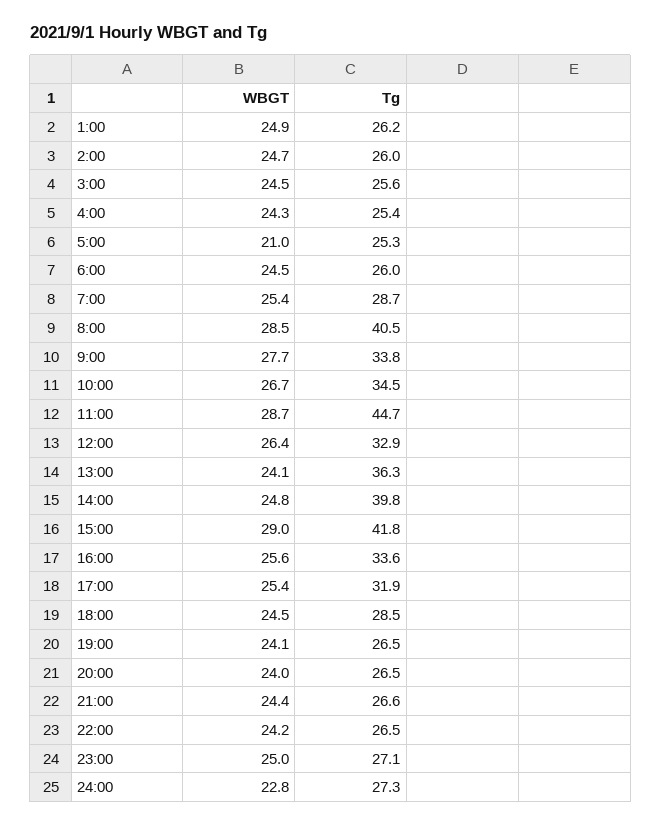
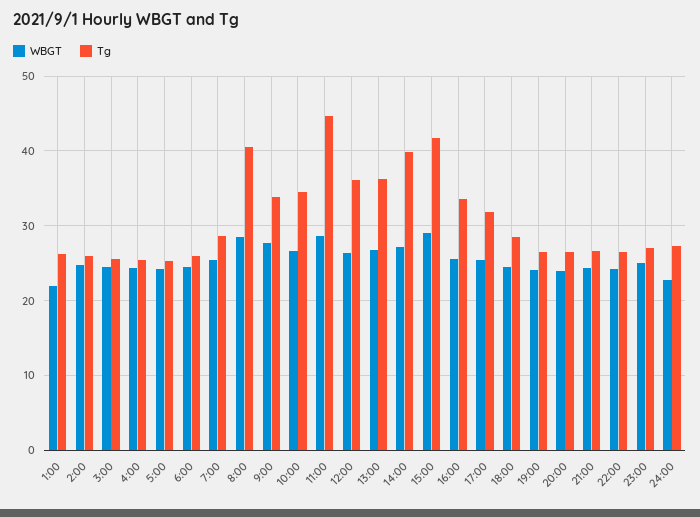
  {
    "WBGT": {
-     "1:00": 24.9,
+     "1:00": 22,
      "2:00": 24.7,
      "3:00": 24.5,
      "4:00": 24.3,
-     "5:00": 21,
+     "5:00": 24,
      "6:00": 24.5,
      "7:00": 25.4,
      "8:00": 28.5,
      "9:00": 27.7,
      "10:00": 26.7,
      "11:00": 28.7,
      "12:00": 26.4,
-     "13:00": 24.1,
+     "13:00": 27,
-     "14:00": 24.8,
+     "14:00": 27,
      "15:00": 29,
      "16:00": 25.6,
      "17:00": 25.4,
      "18:00": 24.5,
      "19:00": 24.1,
      "20:00": 24,
      "21:00": 24.4,
      "22:00": 24.2,
      "23:00": 25,
      "24:00": 22.8
    },
    "Tg": {
      "1:00": 26.2,
      "2:00": 26,
      "3:00": 25.6,
      "4:00": 25.4,
      "5:00": 25.3,
      "6:00": 26,
      "7:00": 28.7,
      "8:00": 40.5,
      "9:00": 33.8,
      "10:00": 34.5,
      "11:00": 44.7,
-     "12:00": 32.9,
+     "12:00": 36,
      "13:00": 36.3,
      "14:00": 39.8,
      "15:00": 41.8,
      "16:00": 33.6,
      "17:00": 31.9,
      "18:00": 28.5,
      "19:00": 26.5,
      "20:00": 26.5,
      "21:00": 26.6,
      "22:00": 26.5,
      "23:00": 27.1,
      "24:00": 27.3
    }
  }

